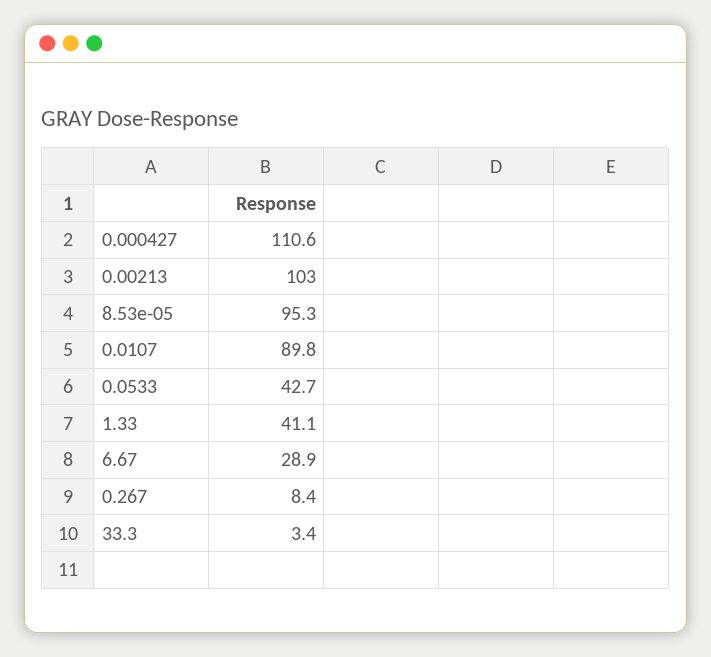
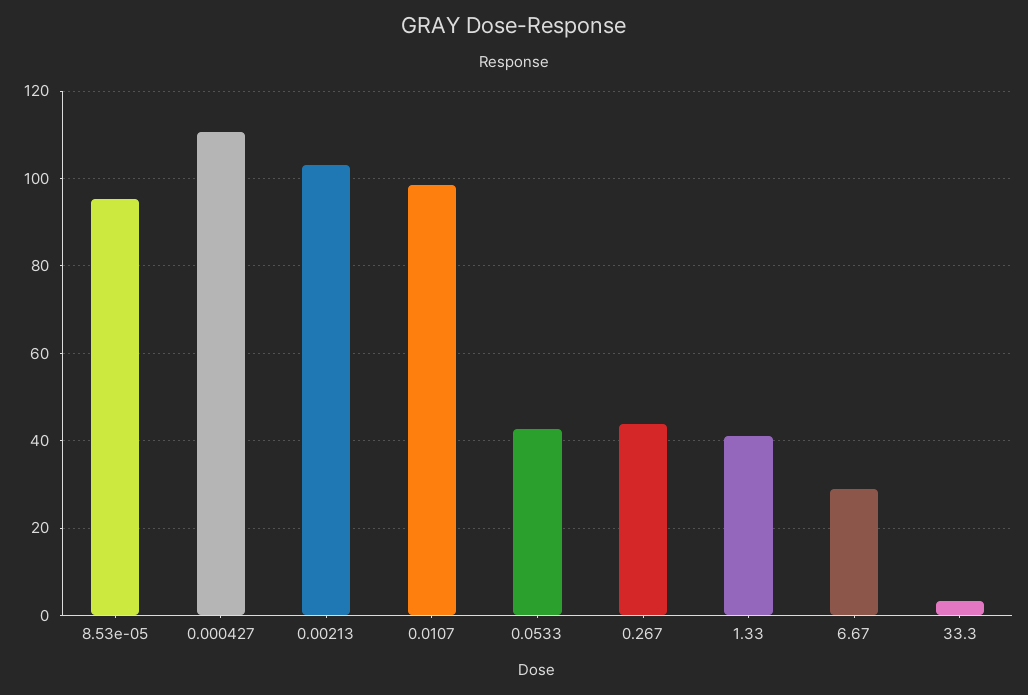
  {
    "0.000427": 110.6,
    "0.00213": 103,
    "8.53e-05": 95.3,
-   "0.0107": 89.8,
+   "0.0107": 98,
    "0.0533": 42.7,
    "1.33": 41.1,
    "6.67": 28.9,
-   "0.267": 8.4,
+   "0.267": 44,
    "33.3": 3.4
  }

